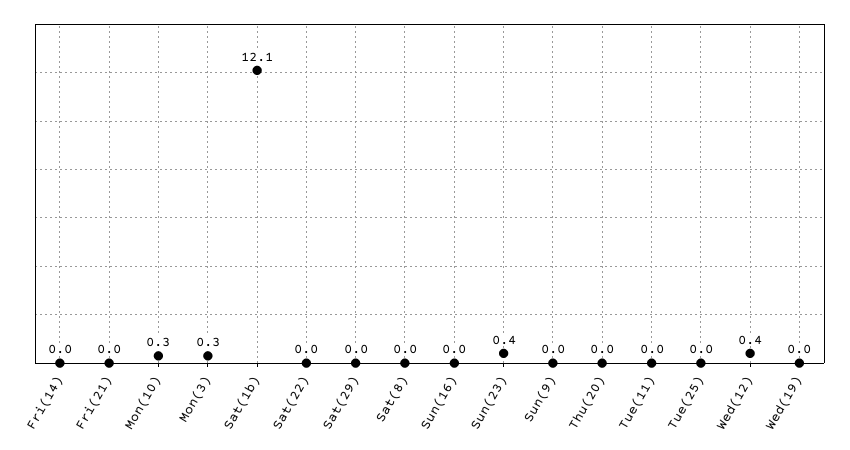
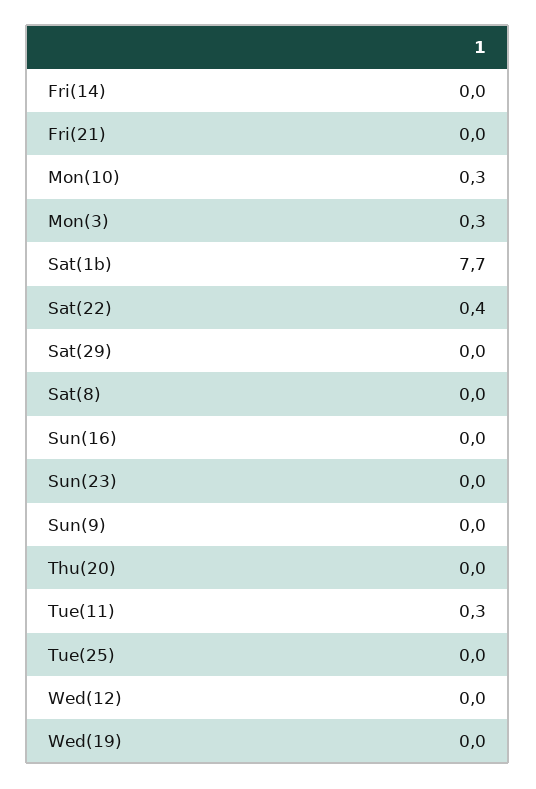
  {
    "Fri(14)": 0,
    "Fri(21)": 0,
    "Mon(10)": 0.3,
    "Mon(3)": 0.3,
-   "Sat(1b)": 12.1,
+   "Sat(1b)": 7.7,
-   "Sat(22)": 0,
+   "Sat(22)": 0.4,
    "Sat(29)": 0,
    "Sat(8)": 0,
    "Sun(16)": 0,
-   "Sun(23)": 0.4,
+   "Sun(23)": 0,
    "Sun(9)": 0,
    "Thu(20)": 0,
-   "Tue(11)": 0,
+   "Tue(11)": 0.3,
    "Tue(25)": 0,
-   "Wed(12)": 0.4,
+   "Wed(12)": 0,
    "Wed(19)": 0
  }

